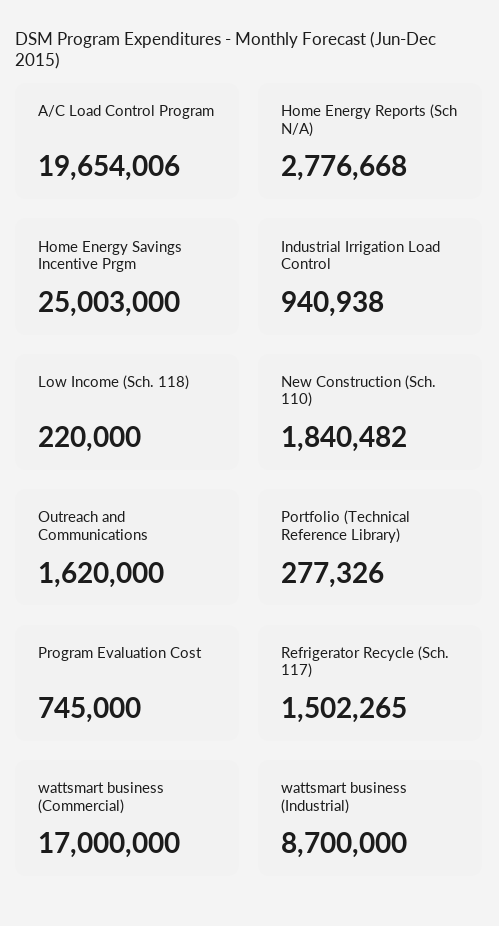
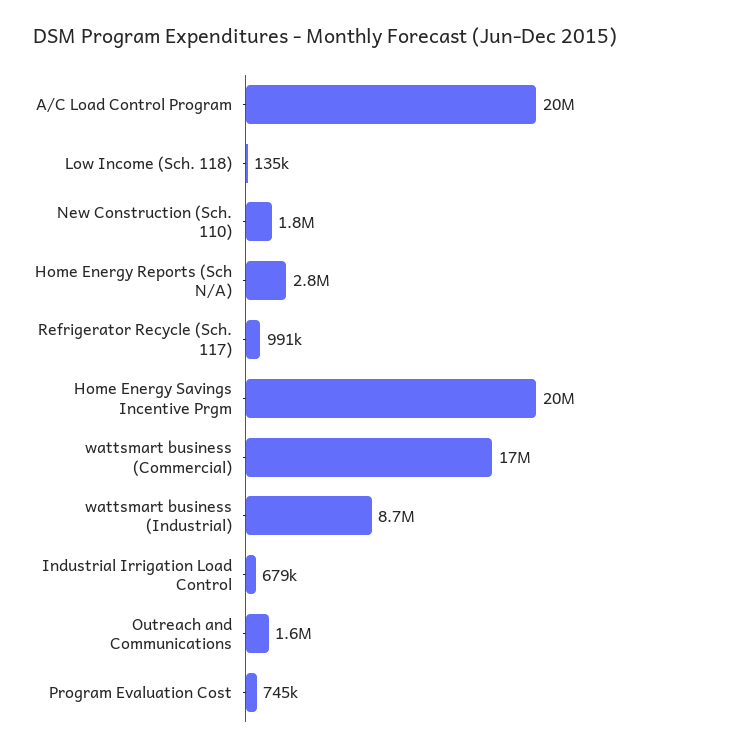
  {
    "A/C Load Control Program": 19654006,
    "Home Energy Reports (Sch N/A)": 2776668,
-   "Home Energy Savings Incentive Prgm": 25003000,
+   "Home Energy Savings Incentive Prgm": 20000000,
-   "Industrial Irrigation Load Control": 940938,
+   "Industrial Irrigation Load Control": 679000,
-   "Low Income (Sch. 118)": 220000,
+   "Low Income (Sch. 118)": 135000,
    "New Construction (Sch. 110)": 1840482,
    "Outreach and Communications": 1620000,
-   "Portfolio (Technical Reference Library)": 277326,
    "Program Evaluation Cost": 745000,
-   "Refrigerator Recycle (Sch. 117)": 1502265,
+   "Refrigerator Recycle (Sch. 117)": 991000,
    "wattsmart business (Commercial)": 17000000,
    "wattsmart business (Industrial)": 8700000
  }

